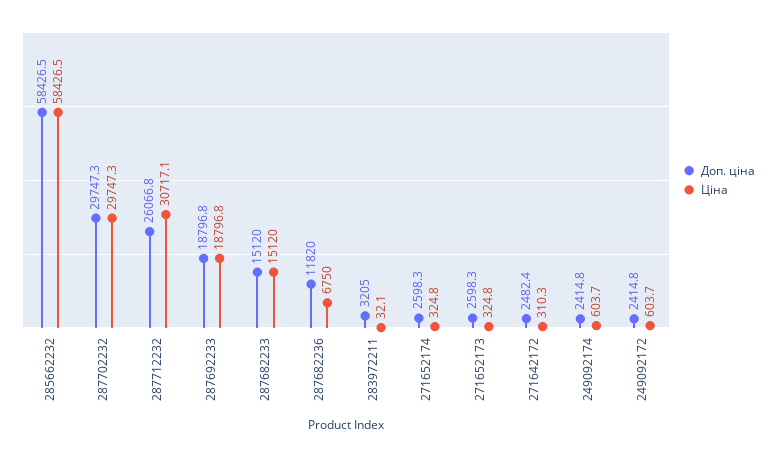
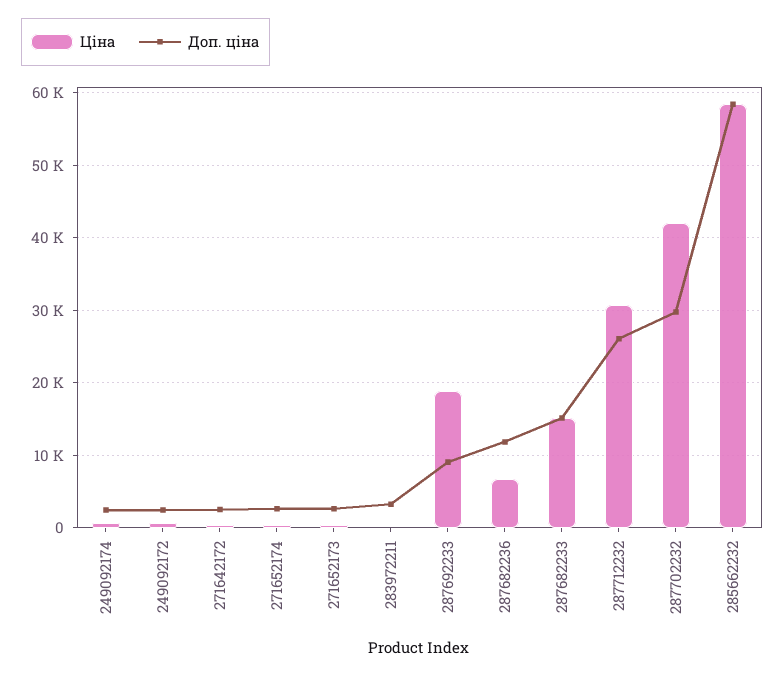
  {
    "Доп. ціна": {
      "285662232": 58426.5,
      "287702232": 29747.3,
      "287712232": 26066.8,
-     "287692233": 18796.8,
+     "287692233": 9000,
      "287682233": 15120,
      "287682236": 11820,
      "283972211": 3205,
      "271652174": 2598.3,
      "271652173": 2598.3,
      "271642172": 2482.4,
      "249092174": 2414.8,
      "249092172": 2414.8
    },
    "Ціна": {
      "285662232": 58426.5,
-     "287702232": 29747.3,
+     "287702232": 42000,
      "287712232": 30717.1,
      "287692233": 18796.8,
      "287682233": 15120,
      "287682236": 6750,
      "283972211": 32.1,
      "271652174": 324.8,
      "271652173": 324.8,
      "271642172": 310.3,
      "249092174": 603.7,
      "249092172": 603.7
    }
  }

